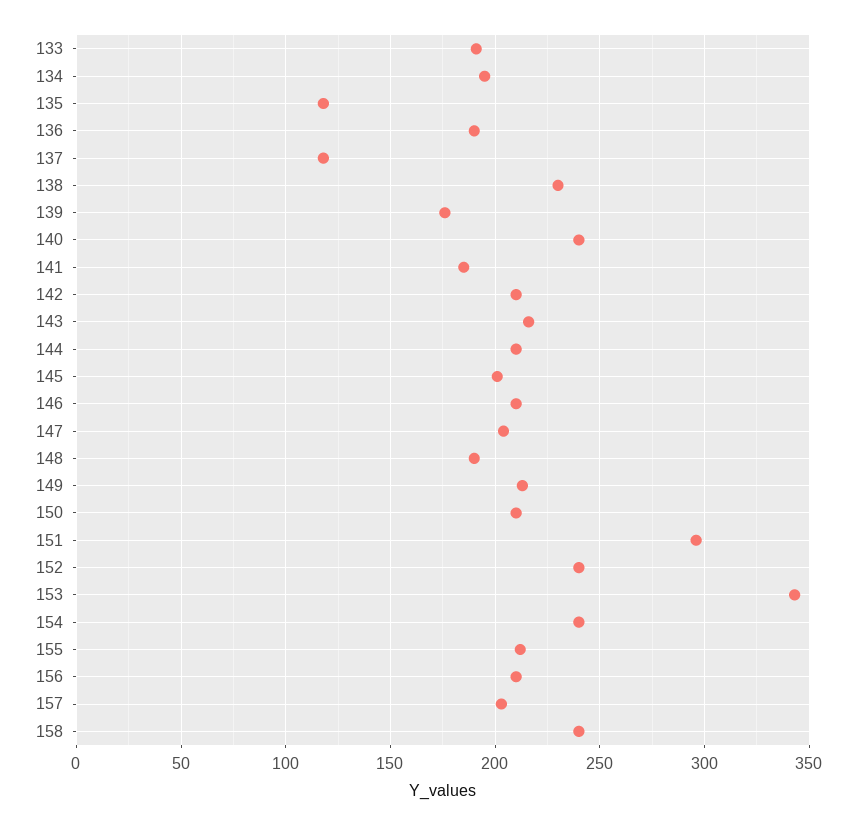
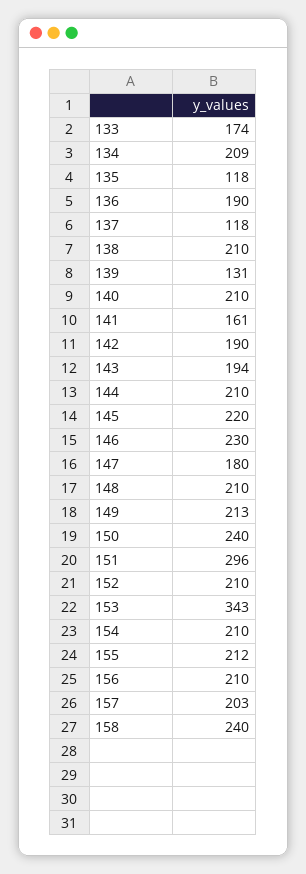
  {
-   "133": 190,
+   "133": 174,
-   "134": 195,
+   "134": 209,
    "135": 118,
    "136": 190,
    "137": 118,
-   "138": 230,
+   "138": 210,
-   "139": 175,
+   "139": 131,
-   "140": 240,
+   "140": 210,
-   "141": 185,
+   "141": 161,
-   "142": 210,
+   "142": 190,
-   "143": 215,
+   "143": 194,
    "144": 210,
-   "145": 200,
+   "145": 220,
-   "146": 210,
+   "146": 230,
-   "147": 205,
+   "147": 180,
-   "148": 190,
+   "148": 210,
    "149": 213,
-   "150": 210,
+   "150": 240,
    "151": 296,
-   "152": 240,
+   "152": 210,
    "153": 343,
-   "154": 240,
+   "154": 210,
    "155": 212,
    "156": 210,
    "157": 203,
    "158": 240
  }

